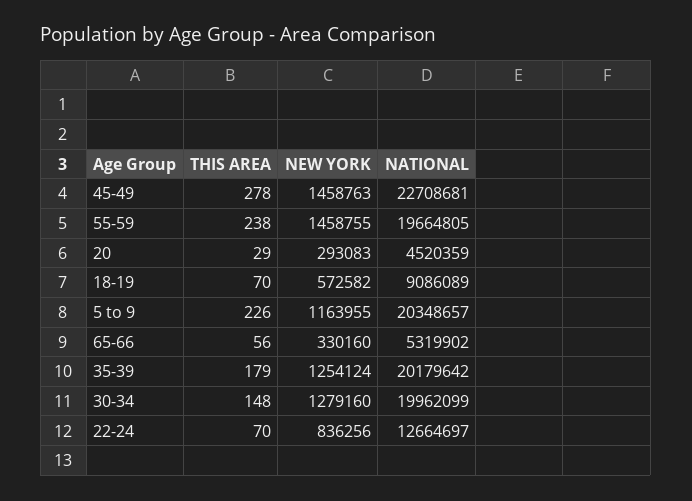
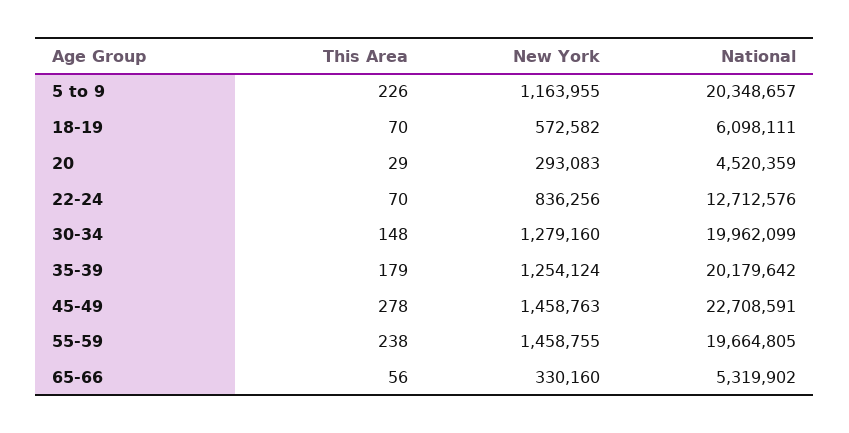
  {
    "THIS AREA": {
      "45-49": 278,
      "55-59": 238,
      "20": 29,
      "18-19": 70,
      "5 to 9": 226,
      "65-66": 56,
      "35-39": 179,
      "30-34": 148,
      "22-24": 70
    },
    "NEW YORK": {
      "45-49": 1458763,
      "55-59": 1458755,
      "20": 293083,
      "18-19": 572582,
      "5 to 9": 1163955,
      "65-66": 330160,
      "35-39": 1254124,
      "30-34": 1279160,
      "22-24": 836256
    },
    "NATIONAL": {
-     "45-49": 22708681,
+     "45-49": 22708591,
      "55-59": 19664805,
      "20": 4520359,
-     "18-19": 9086089,
+     "18-19": 6098111,
      "5 to 9": 20348657,
      "65-66": 5319902,
      "35-39": 20179642,
      "30-34": 19962099,
-     "22-24": 12664697
+     "22-24": 12712576
    }
  }

